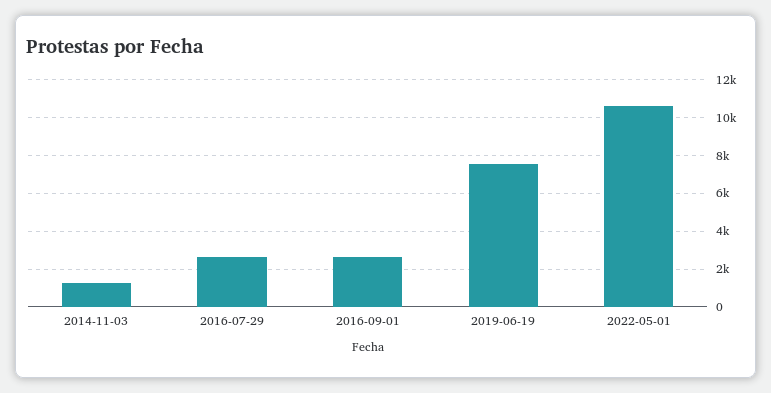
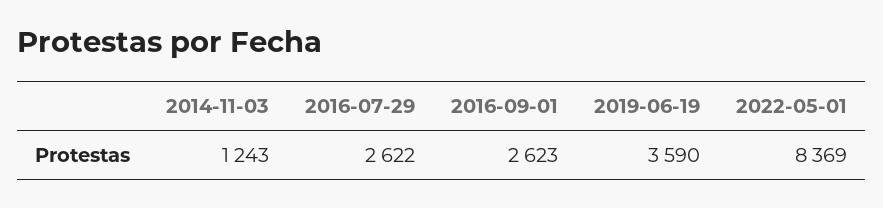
  {
    "2014-11-03": 1243,
    "2016-07-29": 2622,
    "2016-09-01": 2623,
-   "2019-06-19": 7500,
+   "2019-06-19": 3590,
-   "2022-05-01": 10500
+   "2022-05-01": 8369
  }

